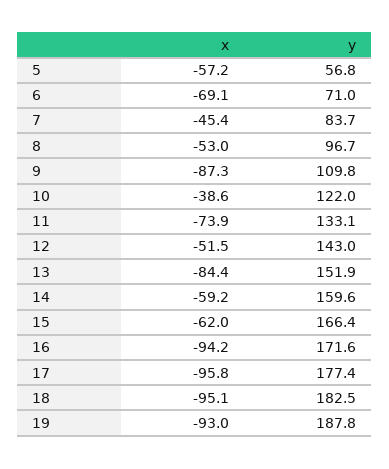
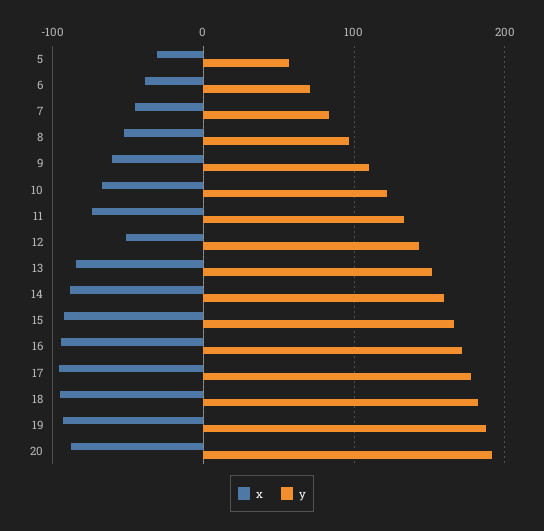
  {
    "x": {
-     "5": -57.2,
+     "5": -30,
-     "6": -69.1,
+     "6": -40,
      "7": -45.4,
      "8": -53,
-     "9": -87.3,
+     "9": -60,
-     "10": -38.6,
+     "10": -70,
      "11": -73.9,
      "12": -51.5,
      "13": -84.4,
-     "14": -59.2,
+     "14": -90,
-     "15": -62,
+     "15": -90,
      "16": -94.2,
      "17": -95.8,
      "18": -95.1,
-     "19": -93
+     "19": -93,
+     "20": -90
    },
    "y": {
      "5": 56.8,
      "6": 71,
      "7": 83.7,
      "8": 96.7,
      "9": 109.8,
      "10": 122,
      "11": 133.1,
      "12": 143,
      "13": 151.9,
      "14": 159.6,
      "15": 166.4,
      "16": 171.6,
      "17": 177.4,
      "18": 182.5,
-     "19": 187.8
+     "19": 187.8,
+     "20": 190
    }
  }

